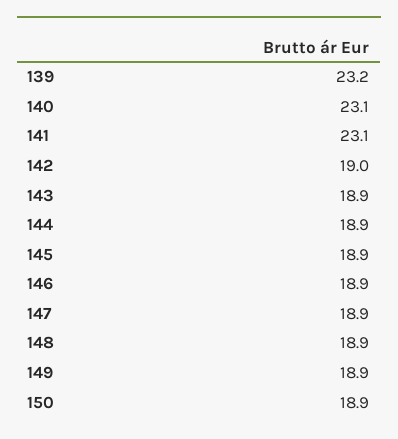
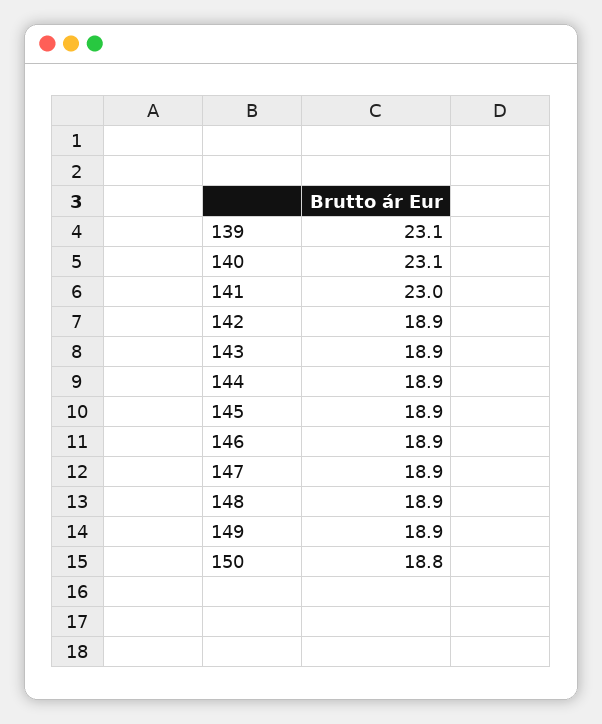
  {
-   "139": 23.2,
+   "139": 23.1,
    "140": 23.1,
-   "141": 23.1,
+   "141": 23,
-   "142": 19,
+   "142": 18.9,
    "143": 18.9,
    "144": 18.9,
    "145": 18.9,
    "146": 18.9,
    "147": 18.9,
    "148": 18.9,
    "149": 18.9,
-   "150": 18.9
+   "150": 18.8
  }

